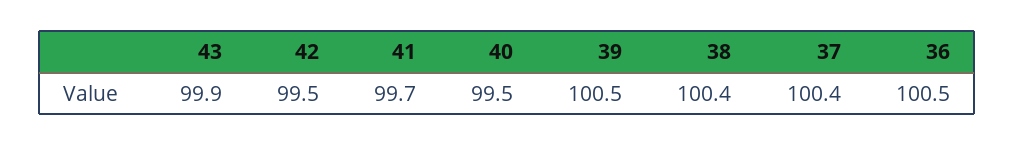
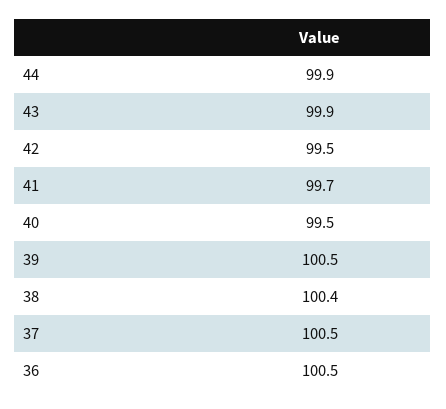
  {
    "43": 99.9,
    "42": 99.5,
    "41": 99.7,
    "40": 99.5,
    "39": 100.5,
    "38": 100.4,
-   "37": 100.4,
+   "37": 100.5,
-   "36": 100.5
+   "36": 100.5,
+   "44": 99.9
  }

